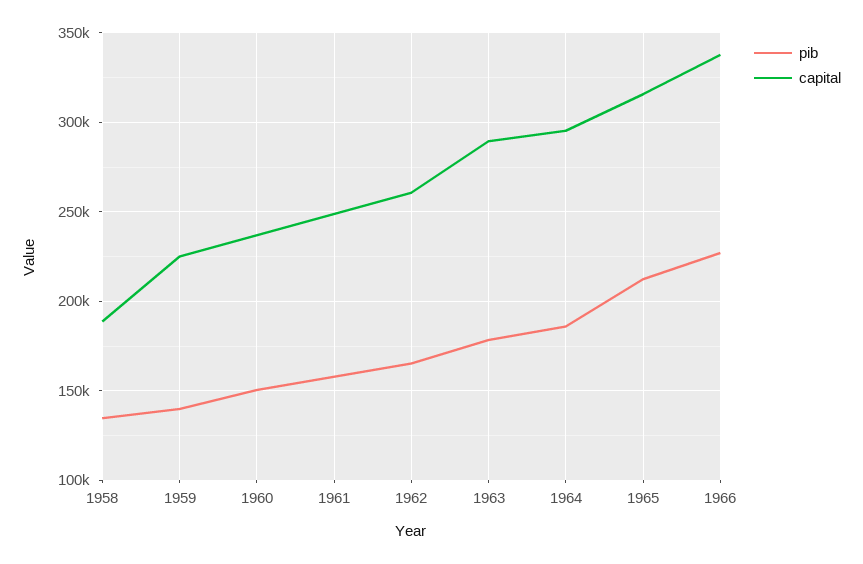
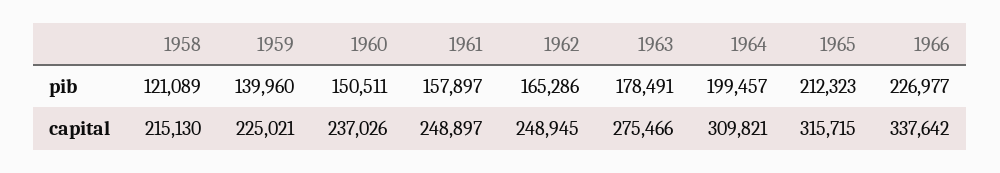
  {
    "pib": {
-     "1958": 135000,
+     "1958": 121089,
      "1959": 139960,
      "1960": 150511,
      "1961": 157897,
      "1962": 165286,
      "1963": 178491,
-     "1964": 185000,
+     "1964": 199457,
      "1965": 212323,
      "1966": 226977
    },
    "capital": {
-     "1958": 190000,
+     "1958": 215130,
      "1959": 225021,
      "1960": 237026,
      "1961": 248897,
-     "1962": 260000,
+     "1962": 248945,
-     "1963": 290000,
+     "1963": 275466,
-     "1964": 295000,
+     "1964": 309821,
      "1965": 315715,
      "1966": 337642
    }
  }

